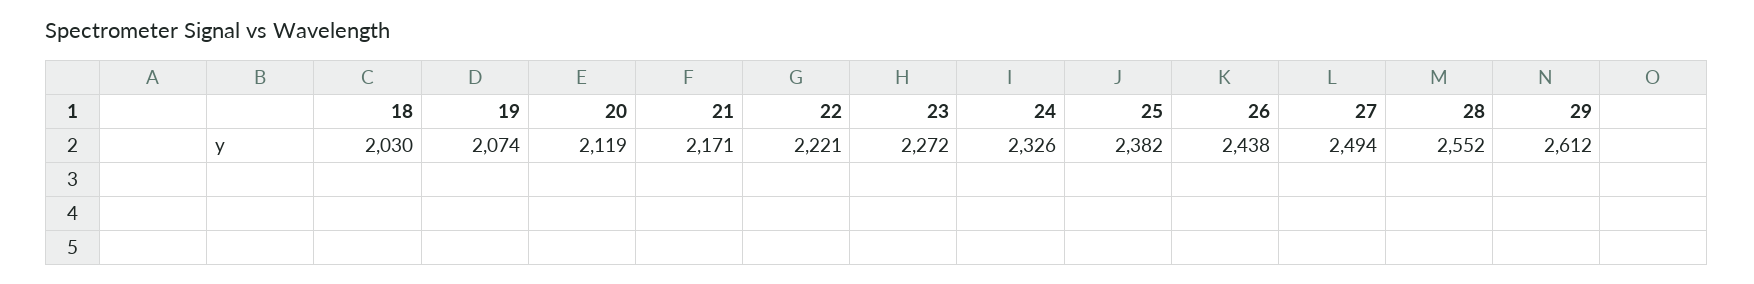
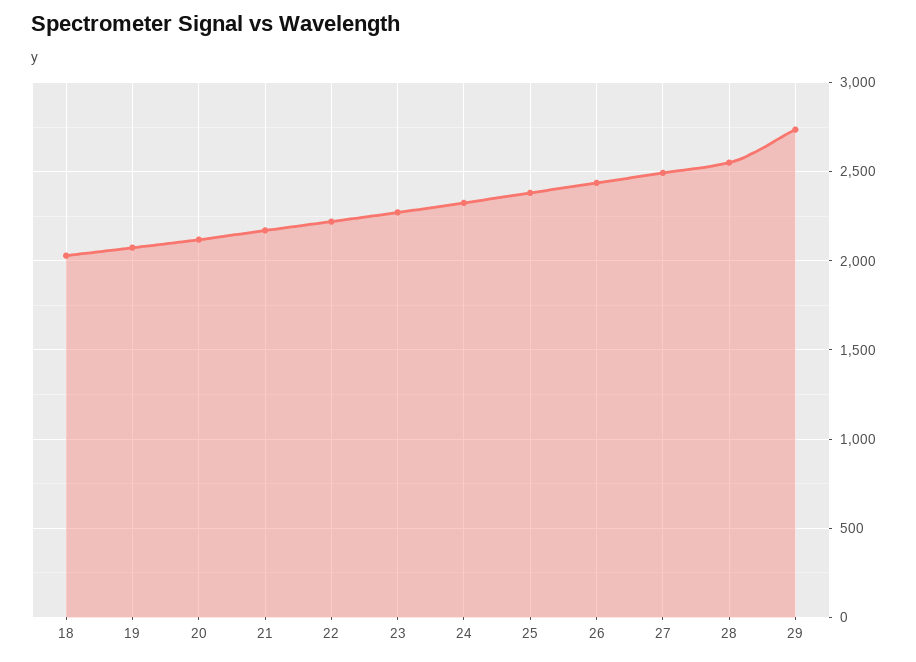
  {
    "18": 2030,
    "19": 2074,
    "20": 2119,
    "21": 2171,
    "22": 2221,
    "23": 2272,
    "24": 2326,
    "25": 2382,
    "26": 2438,
    "27": 2494,
    "28": 2552,
-   "29": 2612
+   "29": 2750
  }

